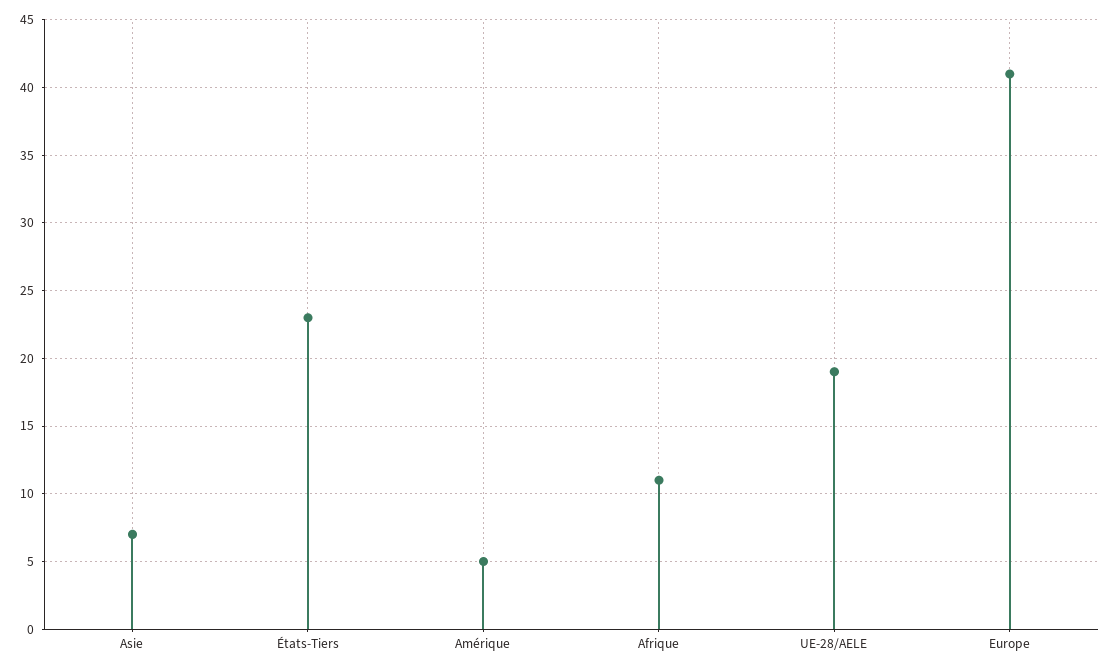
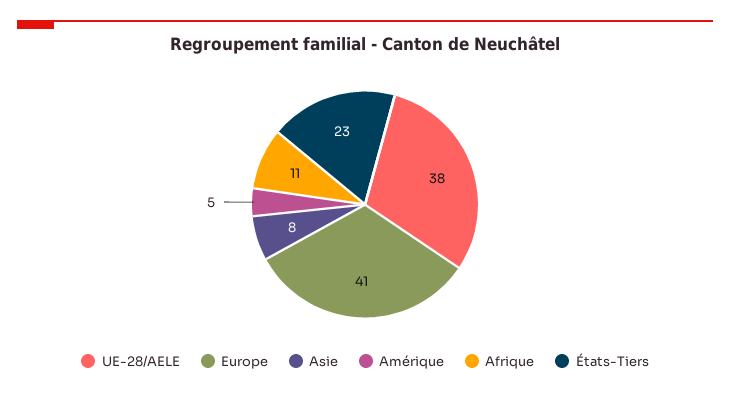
  {
-   "Asie": 7,
+   "Asie": 8,
    "États-Tiers": 23,
    "Amérique": 5,
    "Afrique": 11,
-   "UE-28/AELE": 19,
+   "UE-28/AELE": 38,
    "Europe": 41
  }

